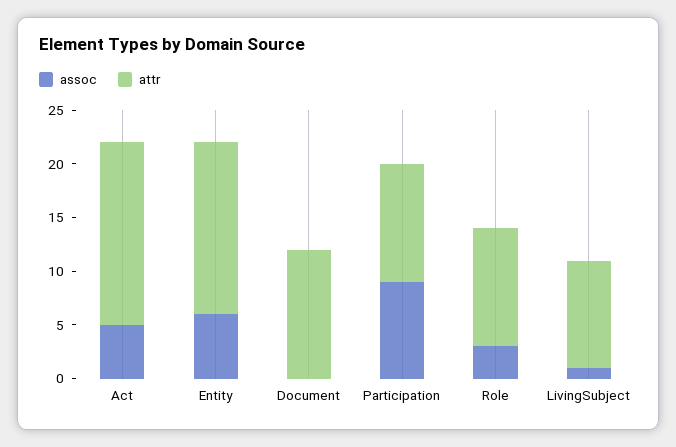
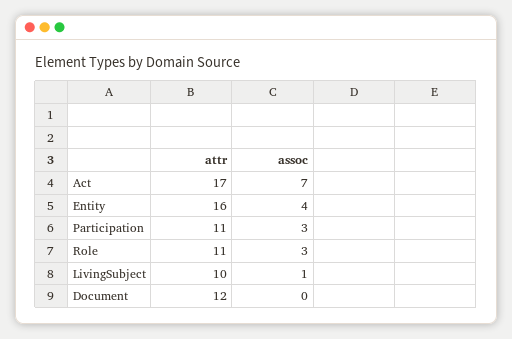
  {
    "assoc": {
-     "Act": 5,
+     "Act": 7,
-     "Entity": 6,
+     "Entity": 4,
      "Document": 0,
-     "Participation": 9,
+     "Participation": 3,
      "Role": 3,
      "LivingSubject": 1
    },
    "attr": {
      "Act": 17,
      "Entity": 16,
      "Document": 12,
      "Participation": 11,
      "Role": 11,
      "LivingSubject": 10
    }
  }

